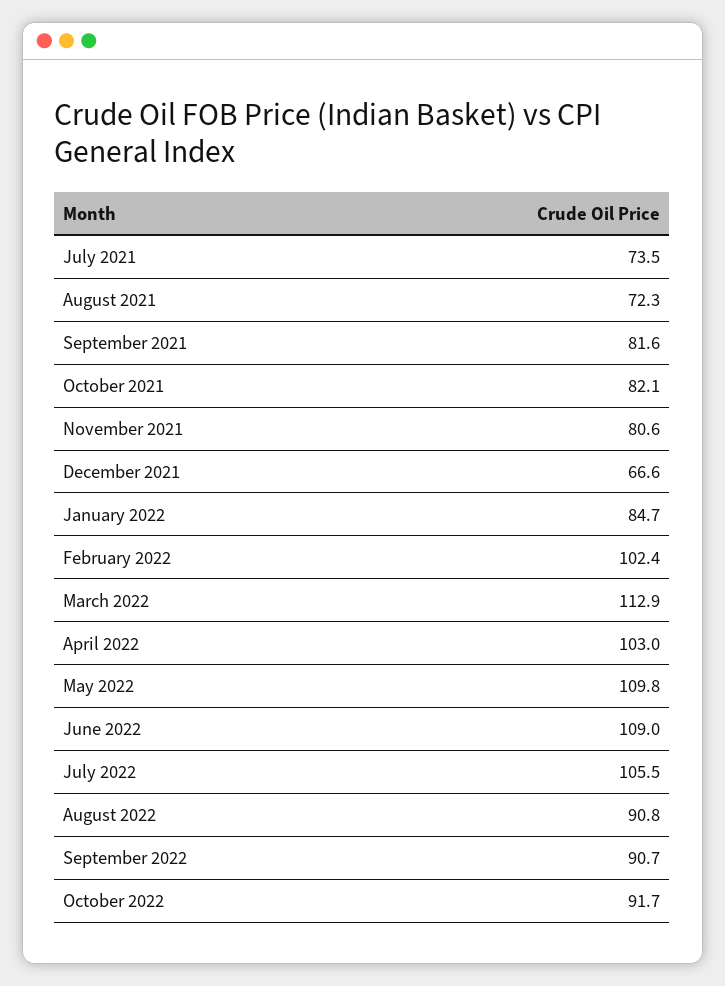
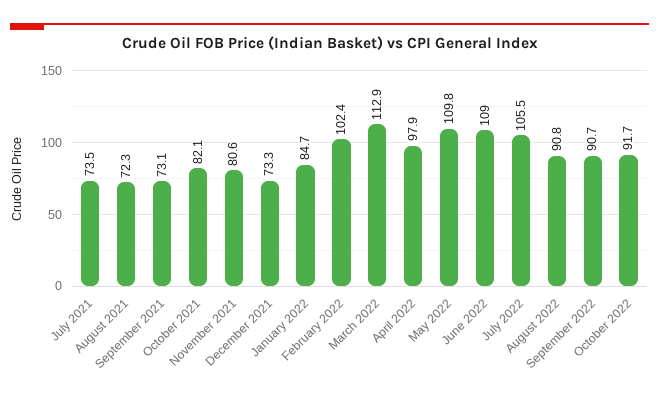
  {
    "July 2021": 73.5,
    "August 2021": 72.3,
-   "September 2021": 81.6,
+   "September 2021": 73.1,
    "October 2021": 82.1,
    "November 2021": 80.6,
-   "December 2021": 66.6,
+   "December 2021": 73.3,
    "January 2022": 84.7,
    "February 2022": 102.4,
    "March 2022": 112.9,
-   "April 2022": 103,
+   "April 2022": 97.9,
    "May 2022": 109.8,
    "June 2022": 109,
    "July 2022": 105.5,
    "August 2022": 90.8,
    "September 2022": 90.7,
    "October 2022": 91.7
  }

